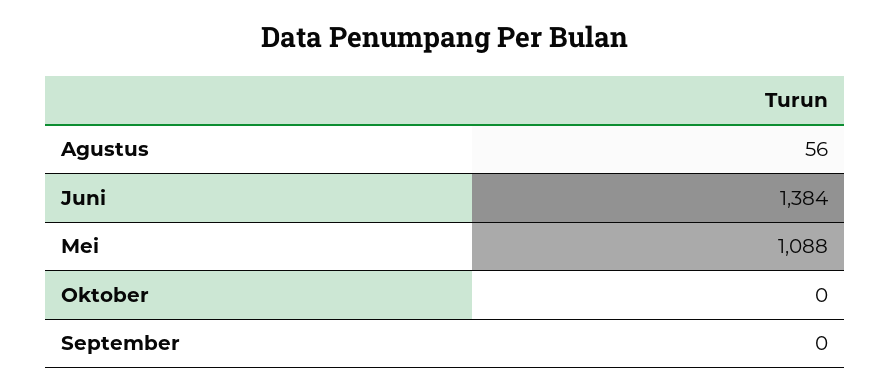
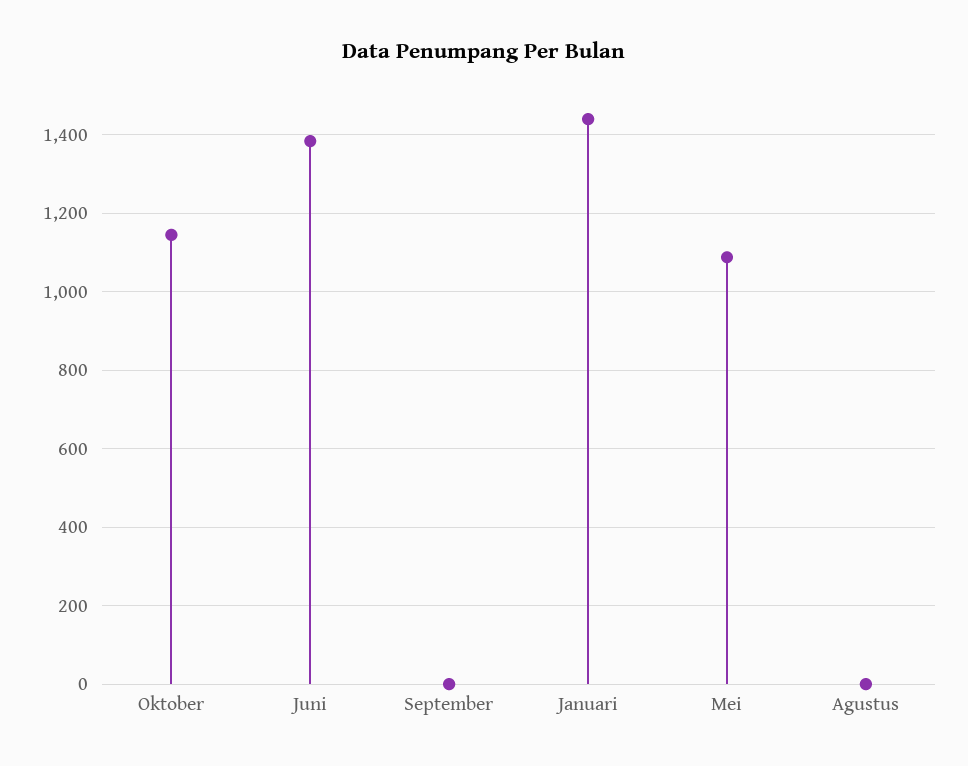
  {
-   "Agustus": 56,
+   "Agustus": 0,
    "Juni": 1384,
    "Mei": 1088,
-   "Oktober": 0,
+   "Oktober": 1140,
-   "September": 0
+   "September": 0,
+   "Januari": 1440
  }

